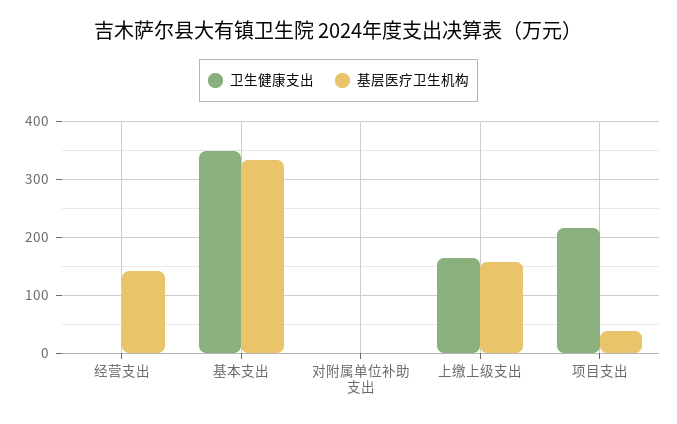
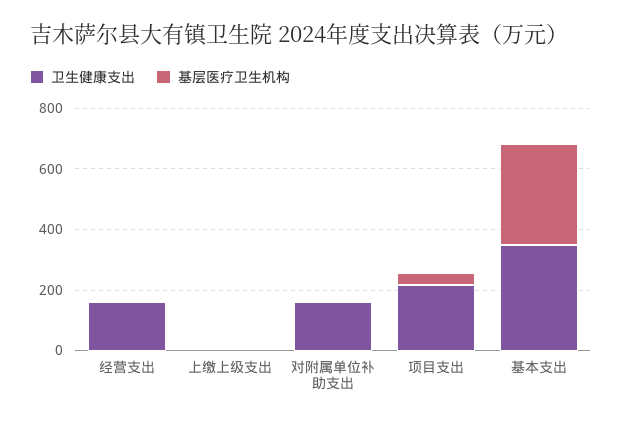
  {
    "卫生健康支出": {
-     "经营支出": 0,
+     "经营支出": 150,
      "基本支出": 340,
-     "对附属单位补助支出": 0,
+     "对附属单位补助支出": 150,
-     "上缴上级支出": 160,
+     "上缴上级支出": 0,
      "项目支出": 220
    },
    "基层医疗卫生机构": {
-     "经营支出": 140,
+     "经营支出": 0,
      "基本支出": 340,
      "对附属单位补助支出": 0,
-     "上缴上级支出": 160,
+     "上缴上级支出": 0,
      "项目支出": 40
    }
  }

